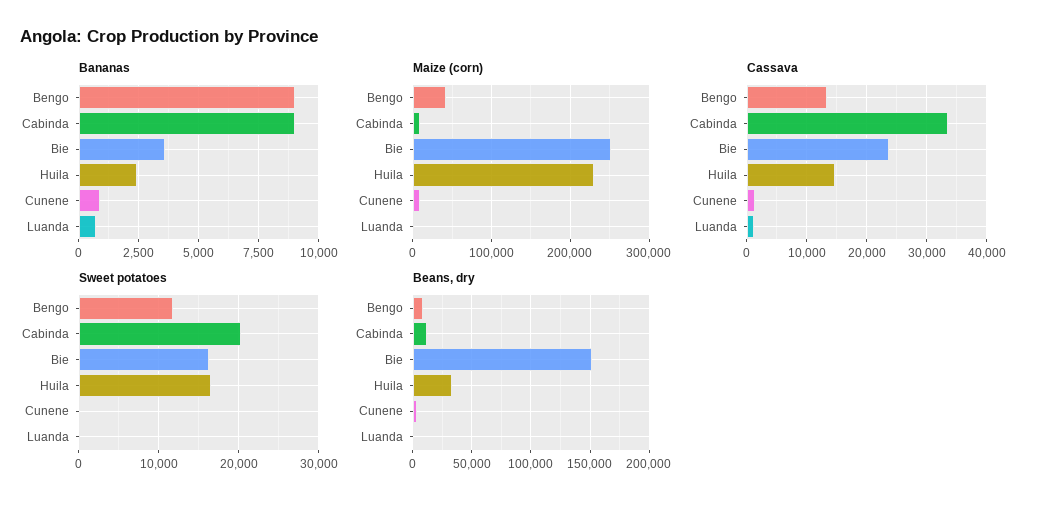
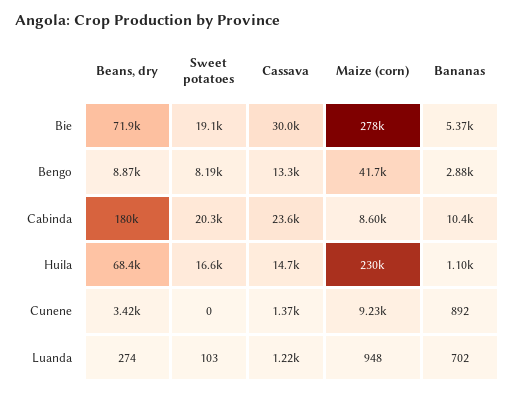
  {
    "Bananas": {
-     "Bengo": 9000,
+     "Bengo": 2880,
-     "Cabinda": 9000,
+     "Cabinda": 10400,
-     "Bie": 3500,
+     "Bie": 5370,
-     "Huila": 2500,
+     "Huila": 1100,
      "Cunene": 892,
      "Luanda": 702
    },
    "Maize (corn)": {
      "Bengo": 41700,
      "Cabinda": 8600,
-     "Bie": 250000,
+     "Bie": 278000,
      "Huila": 230000,
      "Cunene": 9230,
      "Luanda": 948
    },
    "Cassava": {
      "Bengo": 13300,
-     "Cabinda": 34000,
+     "Cabinda": 23600,
-     "Bie": 24000,
+     "Bie": 30000,
      "Huila": 14700,
      "Cunene": 1370,
      "Luanda": 1220
    },
    "Sweet potatoes": {
-     "Bengo": 12000,
+     "Bengo": 8190,
      "Cabinda": 20300,
-     "Bie": 16000,
+     "Bie": 19100,
      "Huila": 16600,
      "Cunene": 0,
      "Luanda": 103
    },
    "Beans, dry": {
      "Bengo": 8870,
-     "Cabinda": 10000,
+     "Cabinda": 180000,
-     "Bie": 150000,
+     "Bie": 71900,
-     "Huila": 30000,
+     "Huila": 68400,
      "Cunene": 3420,
      "Luanda": 274
    }
  }

